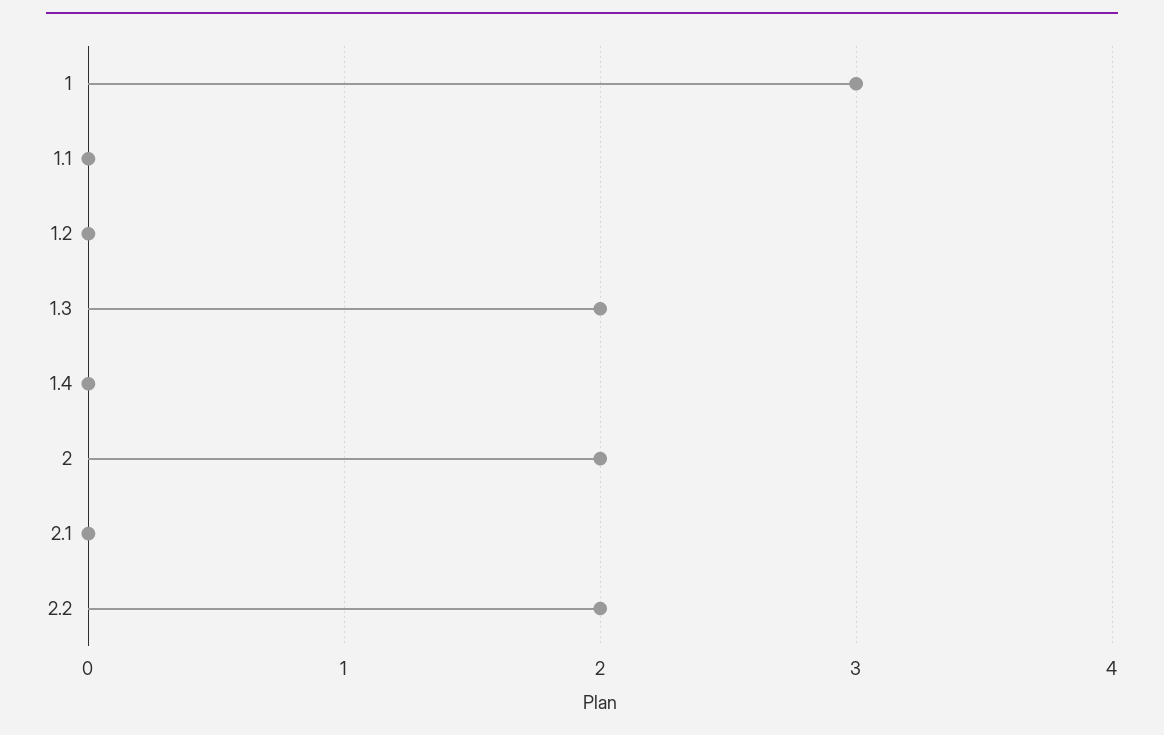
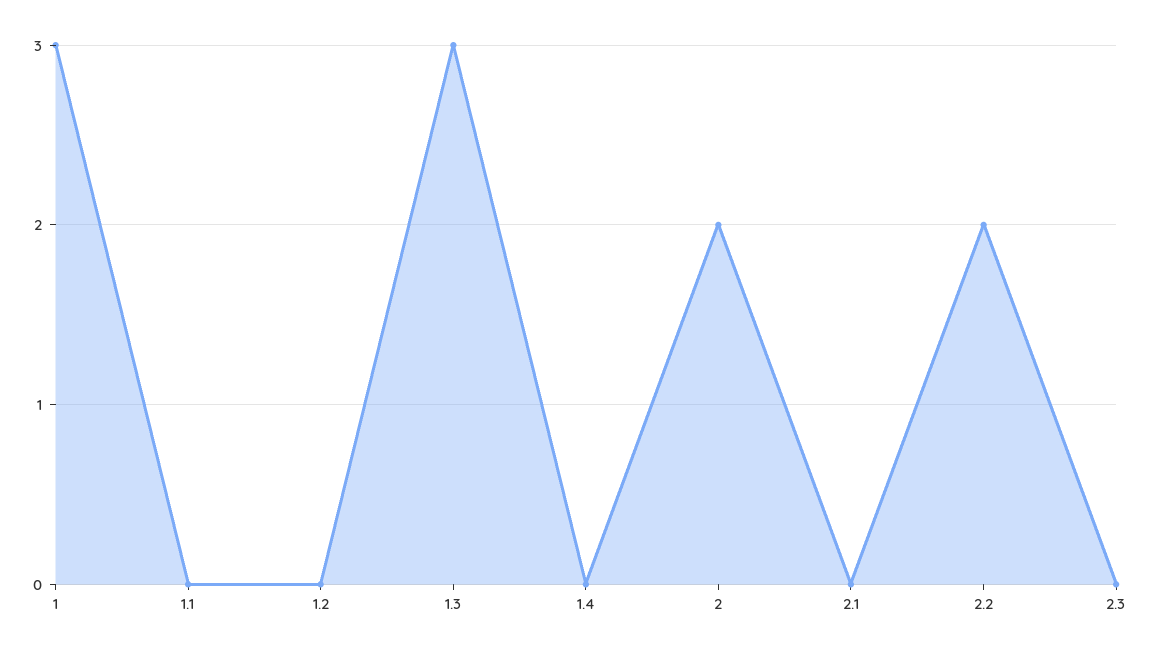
  {
    "1": 3,
    "1.1": 0,
    "1.2": 0,
-   "1.3": 2,
+   "1.3": 3,
    "1.4": 0,
    "2": 2,
    "2.1": 0,
-   "2.2": 2
+   "2.2": 2,
+   "2.3": 0
  }

